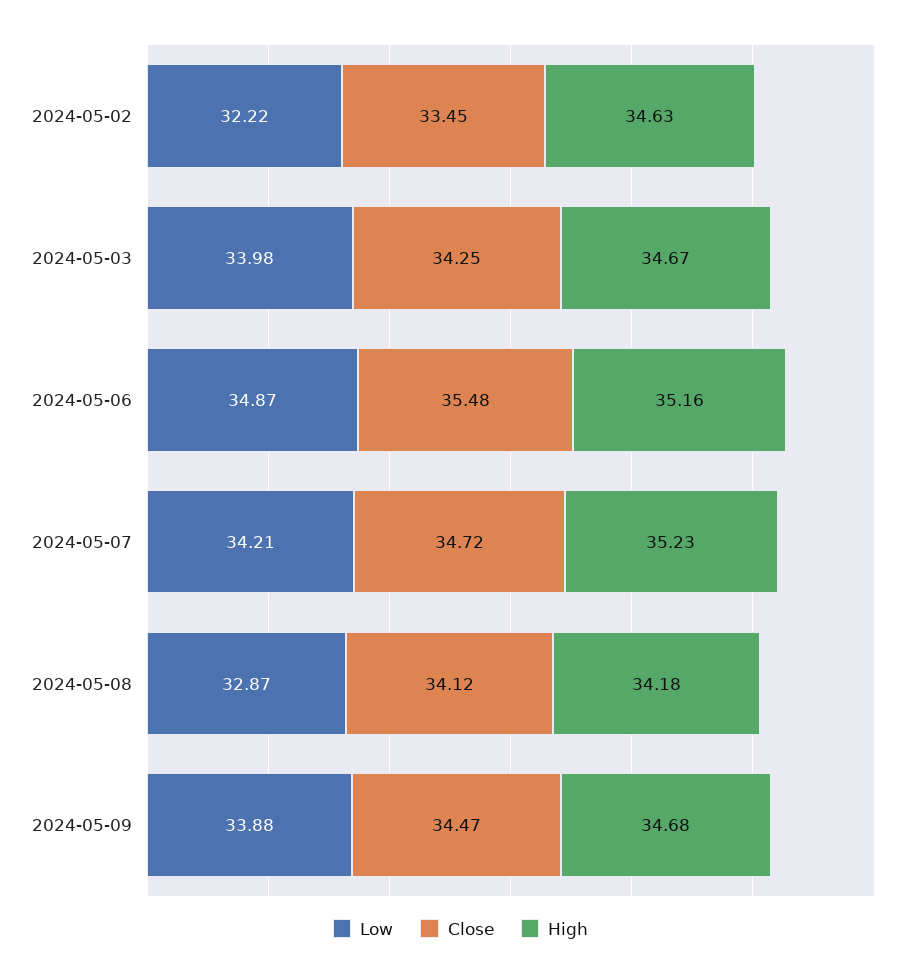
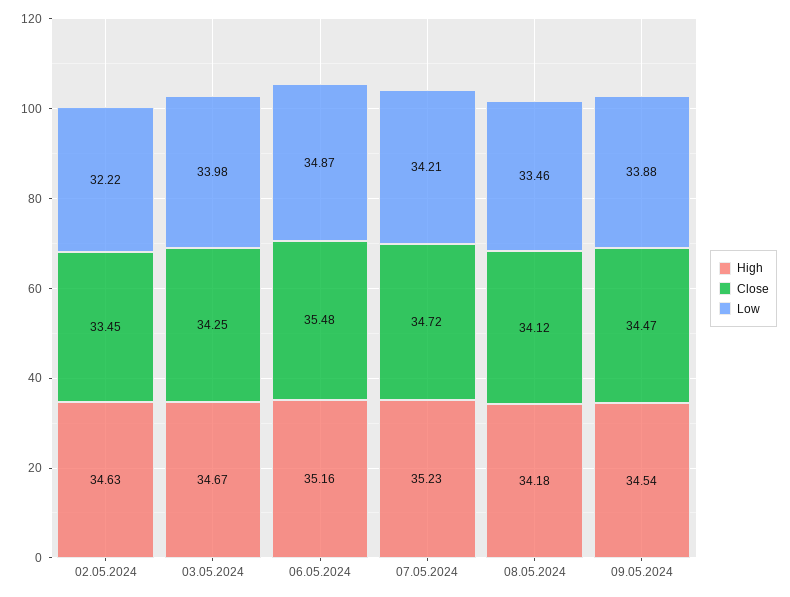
  {
    "Low": {
      "2024-05-02": 32.22,
      "2024-05-03": 33.98,
      "2024-05-06": 34.87,
      "2024-05-07": 34.21,
-     "2024-05-08": 32.87,
+     "2024-05-08": 33.46,
      "2024-05-09": 33.88
    },
    "Close": {
      "2024-05-02": 33.45,
      "2024-05-03": 34.25,
      "2024-05-06": 35.48,
      "2024-05-07": 34.72,
      "2024-05-08": 34.12,
      "2024-05-09": 34.47
    },
    "High": {
      "2024-05-02": 34.63,
      "2024-05-03": 34.67,
      "2024-05-06": 35.16,
      "2024-05-07": 35.23,
      "2024-05-08": 34.18,
-     "2024-05-09": 34.68
+     "2024-05-09": 34.54
    }
  }

